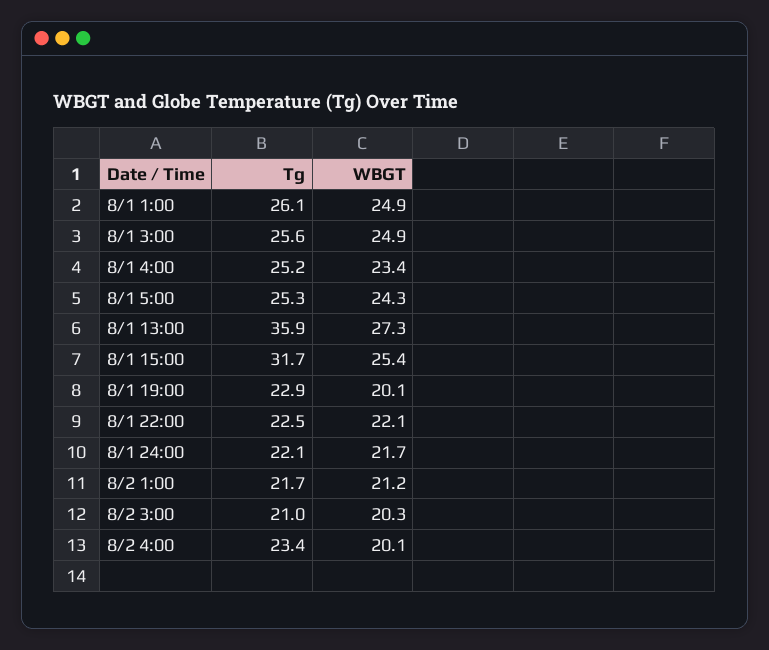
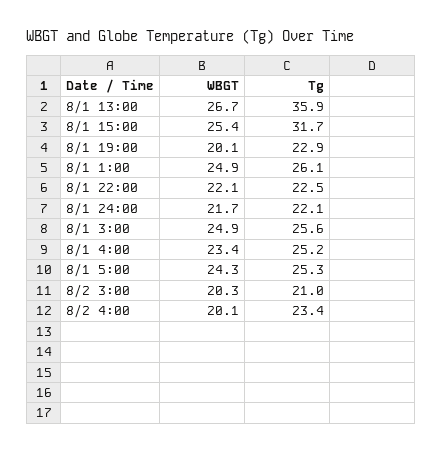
  {
    "Tg": {
      "8/1 1:00": 26.1,
      "8/1 3:00": 25.6,
      "8/1 4:00": 25.2,
      "8/1 5:00": 25.3,
      "8/1 13:00": 35.9,
      "8/1 15:00": 31.7,
      "8/1 19:00": 22.9,
      "8/1 22:00": 22.5,
      "8/1 24:00": 22.1,
-     "8/2 1:00": 21.7,
      "8/2 3:00": 21,
      "8/2 4:00": 23.4
    },
    "WBGT": {
      "8/1 1:00": 24.9,
      "8/1 3:00": 24.9,
      "8/1 4:00": 23.4,
      "8/1 5:00": 24.3,
-     "8/1 13:00": 27.3,
+     "8/1 13:00": 26.7,
      "8/1 15:00": 25.4,
      "8/1 19:00": 20.1,
      "8/1 22:00": 22.1,
      "8/1 24:00": 21.7,
-     "8/2 1:00": 21.2,
      "8/2 3:00": 20.3,
      "8/2 4:00": 20.1
    }
  }

